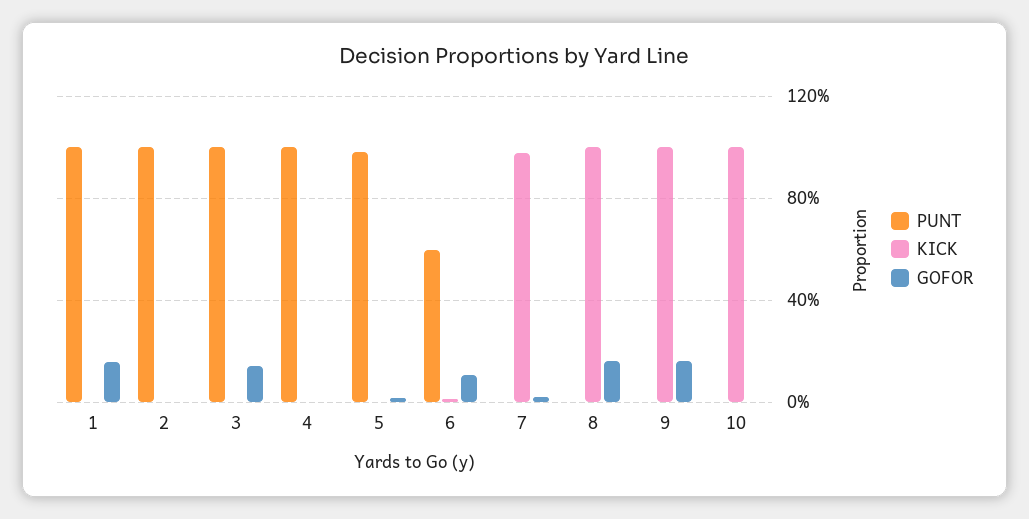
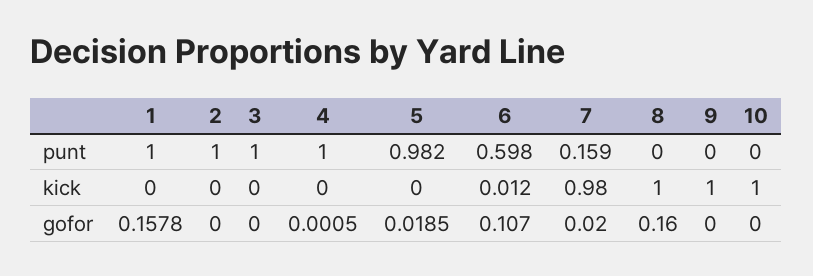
  {
    "PUNT": {
      "1": 1,
      "2": 1,
      "3": 1,
      "4": 1,
      "5": 0.982,
      "6": 0.598,
-     "7": 0,
+     "7": 0.159,
      "8": 0,
      "9": 0,
      "10": 0
    },
    "KICK": {
      "1": 0,
      "2": 0,
      "3": 0,
      "4": 0,
      "5": 0,
      "6": 0.012,
      "7": 0.98,
      "8": 1,
      "9": 1,
      "10": 1
    },
    "GOFOR": {
      "1": 0.1578,
      "2": 0,
-     "3": 0.15,
+     "3": 0,
      "4": 0.0005,
      "5": 0.0185,
      "6": 0.107,
      "7": 0.02,
      "8": 0.16,
-     "9": 0.15,
+     "9": 0,
      "10": 0
    }
  }

